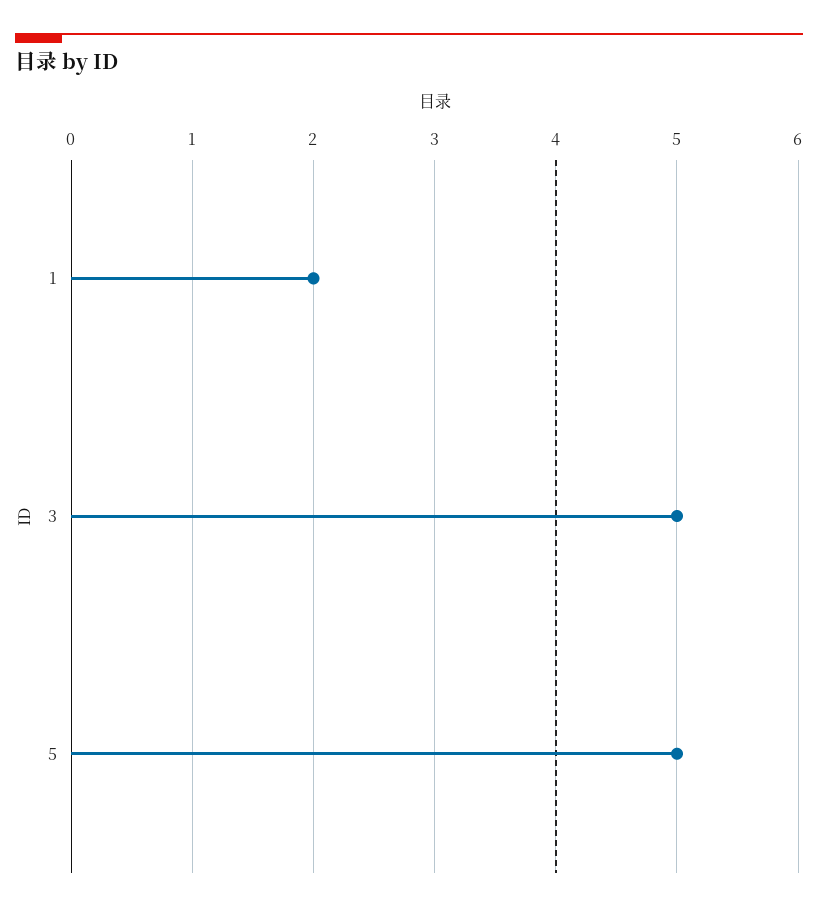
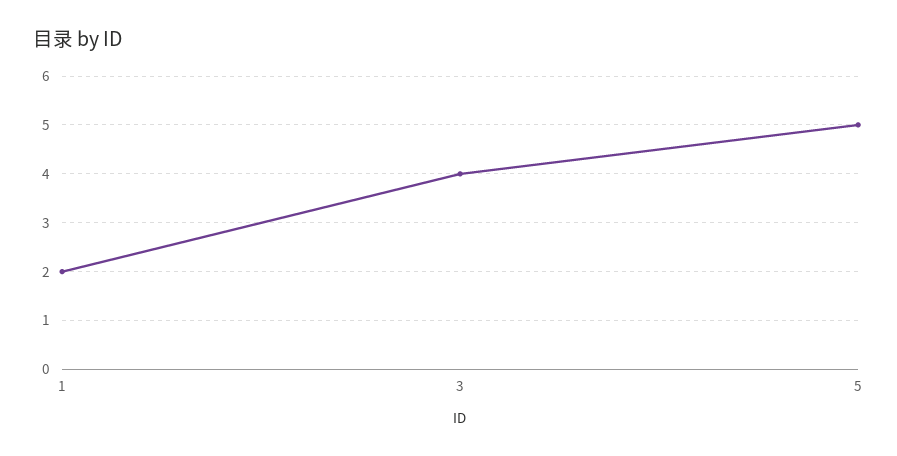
  {
    "1": 2,
-   "3": 5,
+   "3": 4,
    "5": 5
  }

